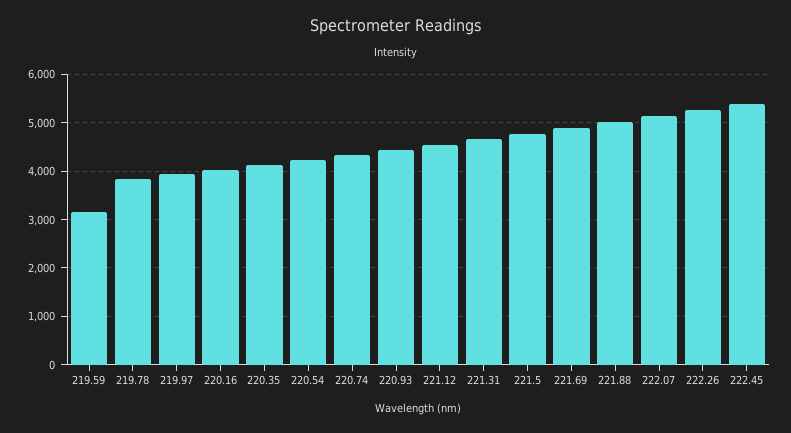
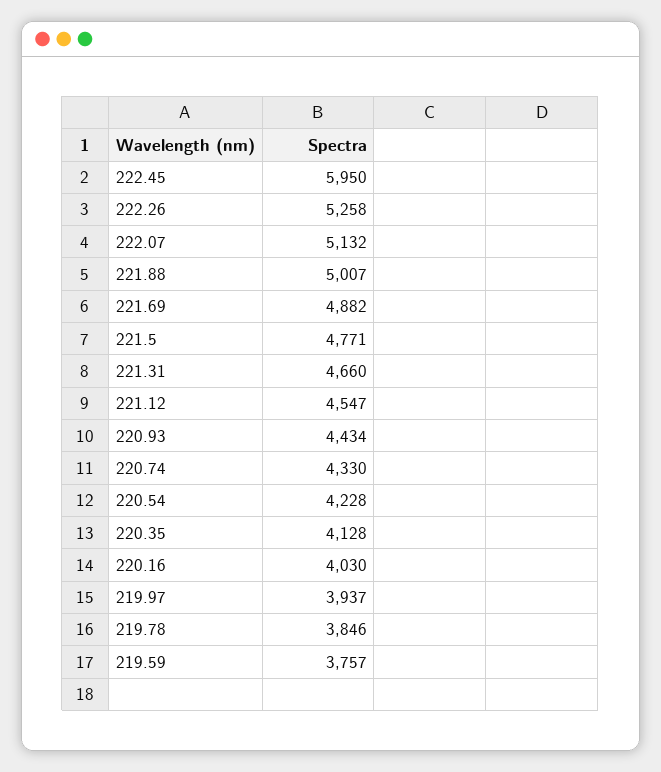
  {
-   "219.59": 3200,
+   "219.59": 3757,
    "219.78": 3846,
    "219.97": 3937,
    "220.16": 4030,
    "220.35": 4128,
    "220.54": 4228,
    "220.74": 4330,
    "220.93": 4434,
    "221.12": 4547,
    "221.31": 4660,
    "221.5": 4771,
    "221.69": 4882,
    "221.88": 5007,
    "222.07": 5132,
    "222.26": 5258,
-   "222.45": 5400
+   "222.45": 5950
  }

